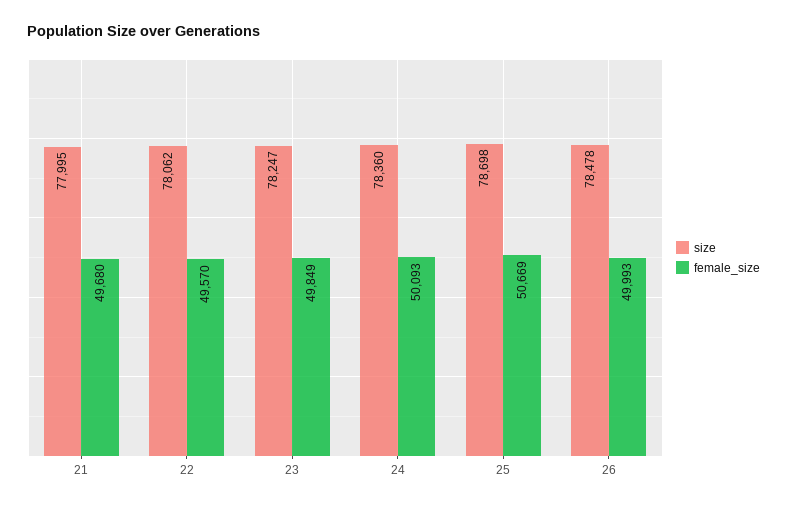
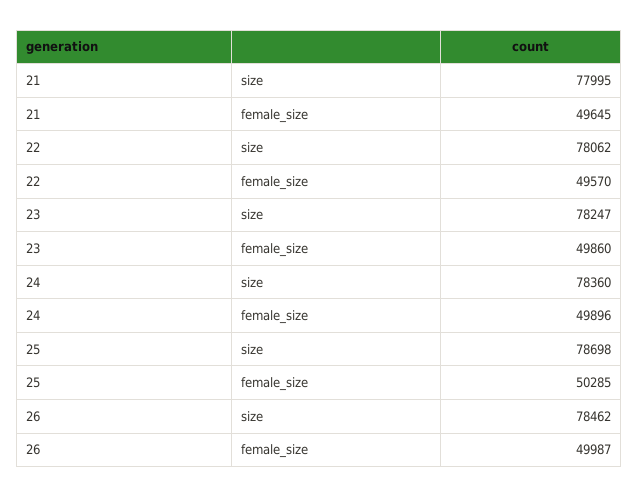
  {
    "size": {
      "21": 77995,
      "22": 78062,
      "23": 78247,
      "24": 78360,
      "25": 78698,
-     "26": 78478
+     "26": 78462
    },
    "female_size": {
-     "21": 49680,
+     "21": 49645,
      "22": 49570,
-     "23": 49849,
+     "23": 49860,
-     "24": 50093,
+     "24": 49896,
-     "25": 50669,
+     "25": 50285,
-     "26": 49993
+     "26": 49987
    }
  }

